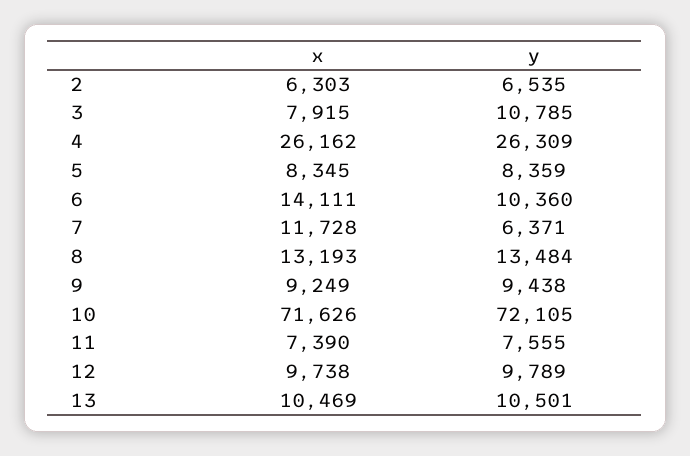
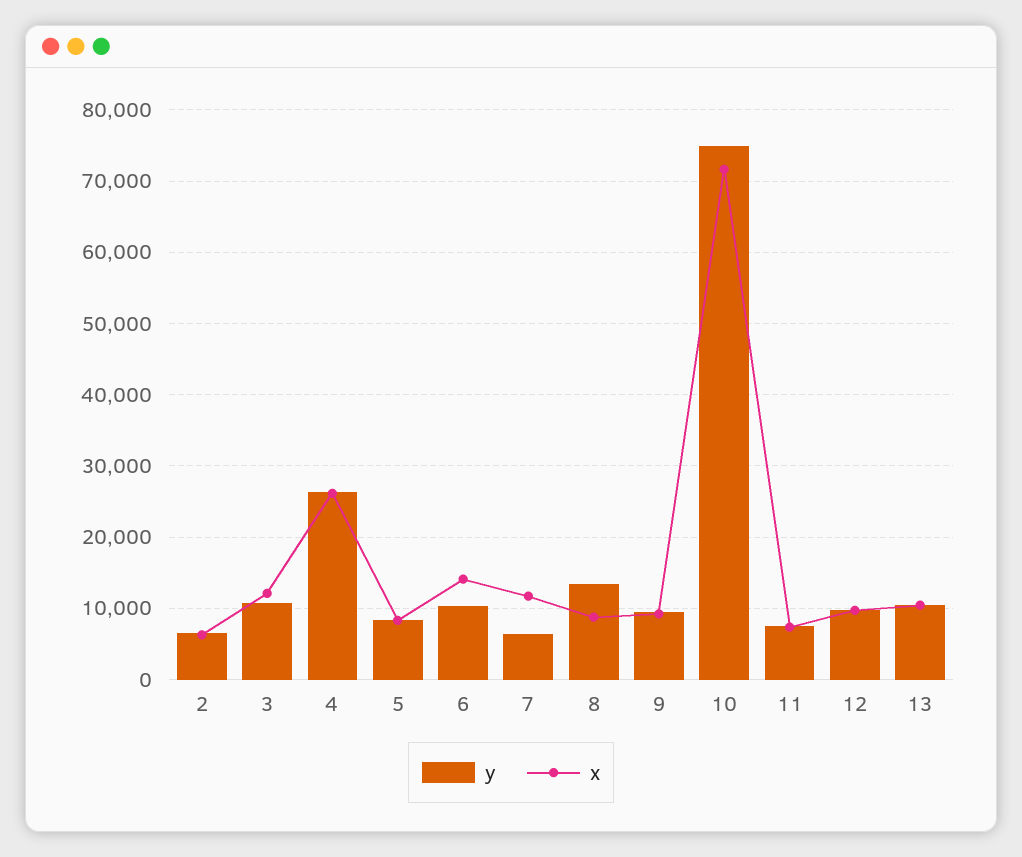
  {
    "x": {
      "2": 6303,
-     "3": 7915,
+     "3": 12000,
      "4": 26162,
      "5": 8345,
      "6": 14111,
      "7": 11728,
-     "8": 13193,
+     "8": 9000,
      "9": 9249,
      "10": 71626,
      "11": 7390,
      "12": 9738,
      "13": 10469
    },
    "y": {
      "2": 6535,
      "3": 10785,
      "4": 26309,
      "5": 8359,
      "6": 10360,
      "7": 6371,
      "8": 13484,
      "9": 9438,
-     "10": 72105,
+     "10": 75000,
      "11": 7555,
      "12": 9789,
      "13": 10501
    }
  }

